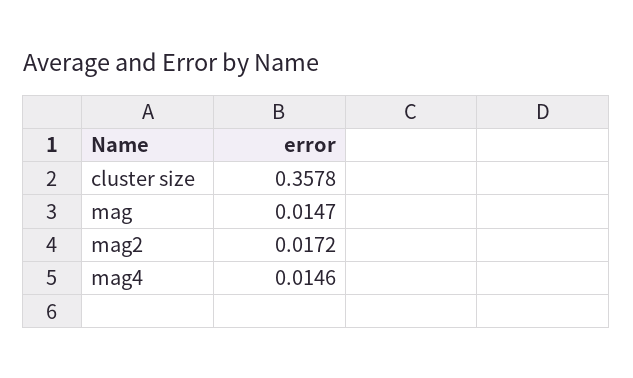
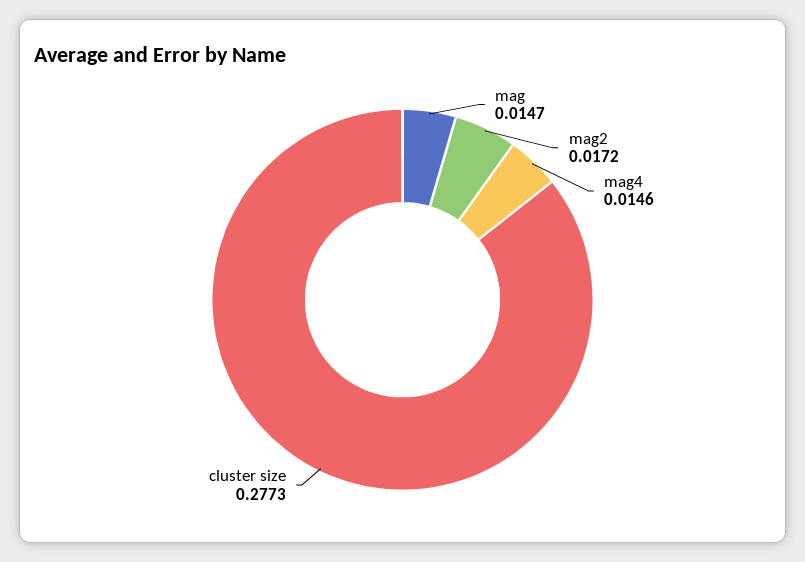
  {
-   "cluster size": 0.3578,
+   "cluster size": 0.2773,
    "mag": 0.0147,
    "mag2": 0.0172,
    "mag4": 0.0146
  }

